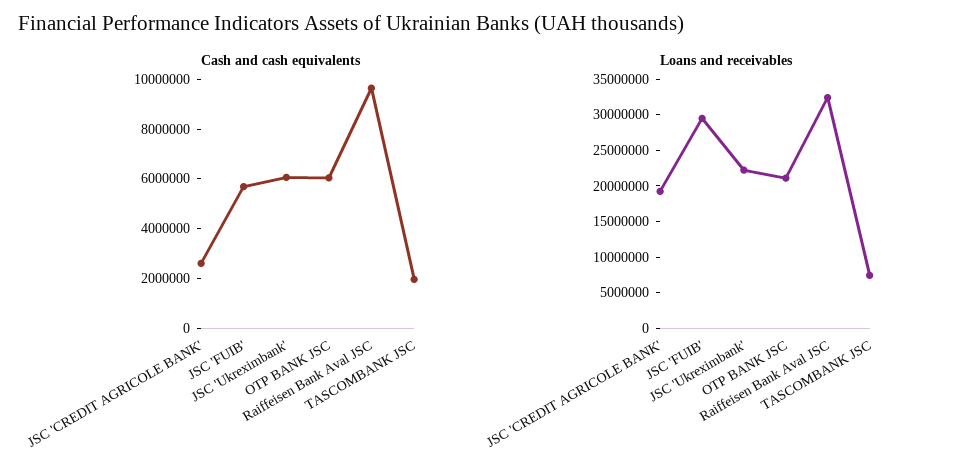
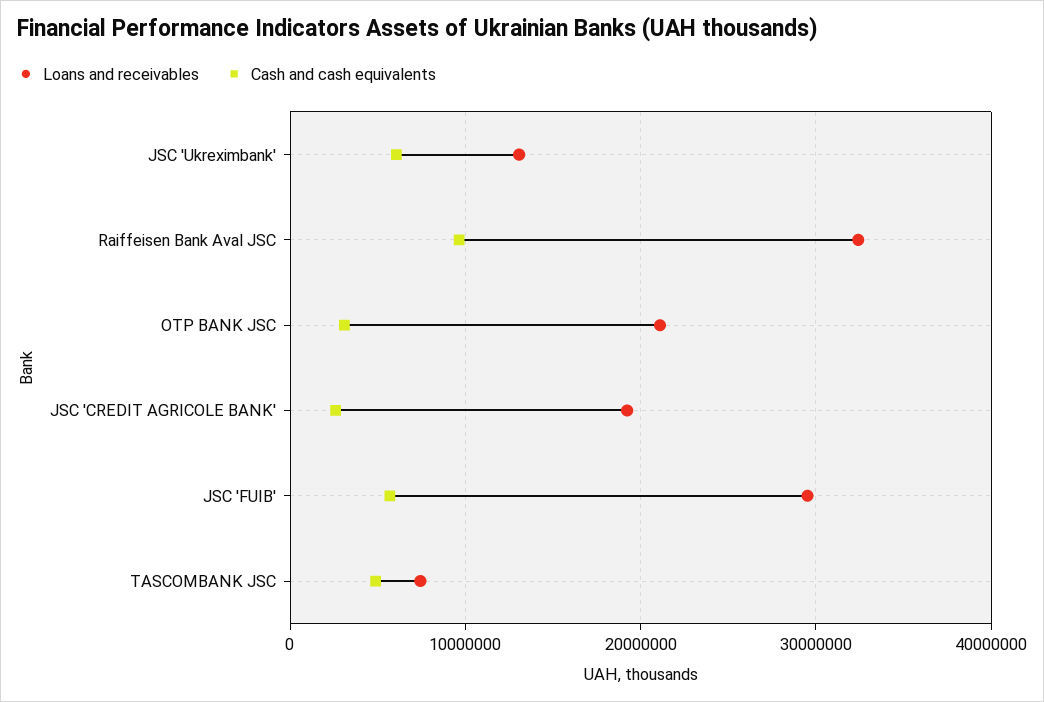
  {
    "Cash and cash equivalents": {
      "JSC 'CREDIT AGRICOLE BANK'": 2500000,
      "JSC 'FUIB'": 5500000,
      "JSC 'Ukreximbank'": 6000000,
-     "OTP BANK JSC": 6000000,
+     "OTP BANK JSC": 3000000,
      "Raiffeisen Bank Aval JSC": 9500000,
-     "TASCOMBANK JSC": 2000000
+     "TASCOMBANK JSC": 5000000
    },
    "Loans and receivables": {
      "JSC 'CREDIT AGRICOLE BANK'": 19000000,
      "JSC 'FUIB'": 30000000,
-     "JSC 'Ukreximbank'": 22500000,
+     "JSC 'Ukreximbank'": 13000000,
      "OTP BANK JSC": 21000000,
      "Raiffeisen Bank Aval JSC": 32000000,
      "TASCOMBANK JSC": 7000000
    }
  }

